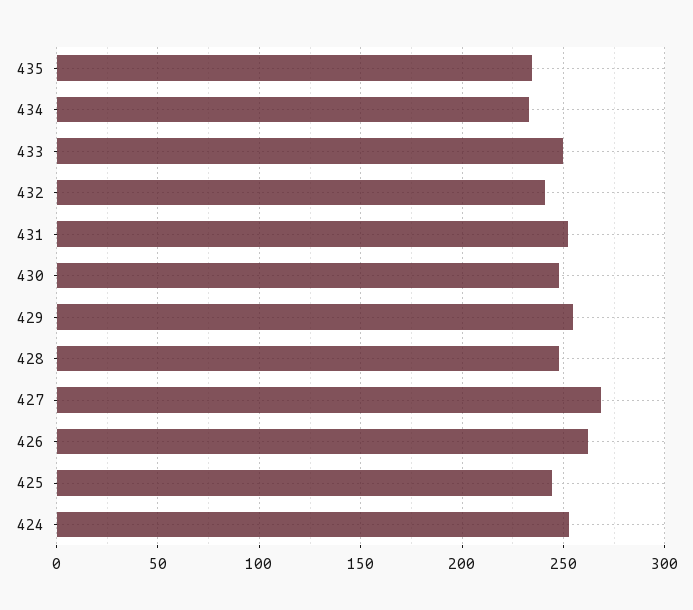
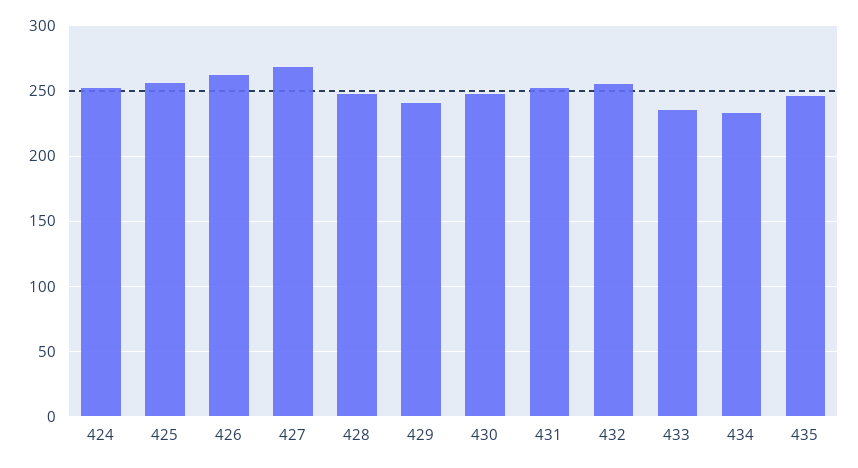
  {
-   "435": 235,
+   "435": 245,
    "434": 235,
-   "433": 250,
+   "433": 235,
-   "432": 240,
+   "432": 255,
    "431": 250,
    "430": 250,
-   "429": 255,
+   "429": 240,
    "428": 250,
    "427": 270,
    "426": 260,
-   "425": 245,
+   "425": 255,
    "424": 250
  }

